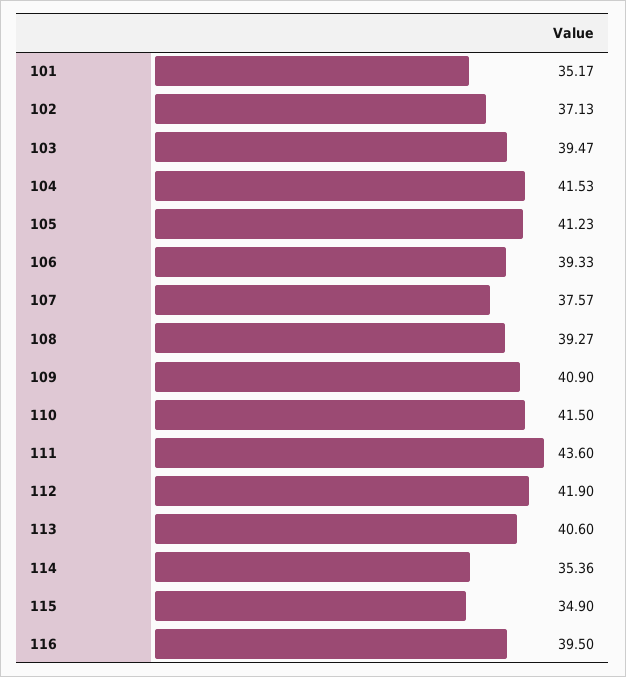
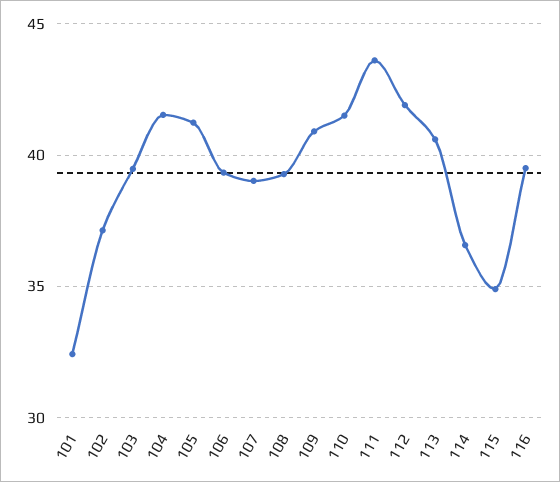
  {
-   "101": 35.17,
+   "101": 32.5,
    "102": 37.13,
    "103": 39.47,
    "104": 41.53,
    "105": 41.23,
    "106": 39.33,
-   "107": 37.57,
+   "107": 39,
    "108": 39.27,
    "109": 40.9,
    "110": 41.5,
    "111": 43.6,
    "112": 41.9,
    "113": 40.6,
-   "114": 35.36,
+   "114": 36.5,
    "115": 34.9,
    "116": 39.5
  }

